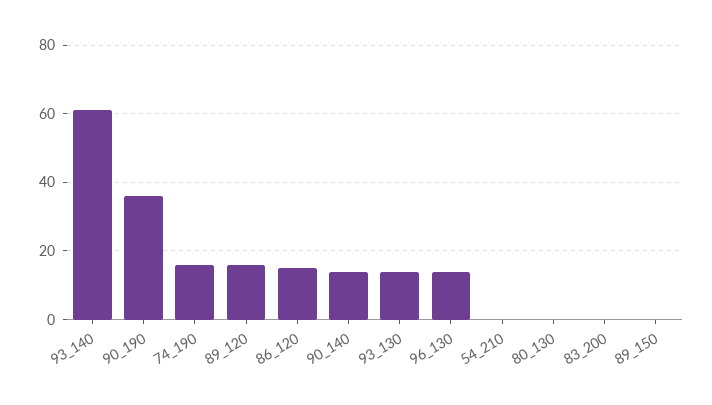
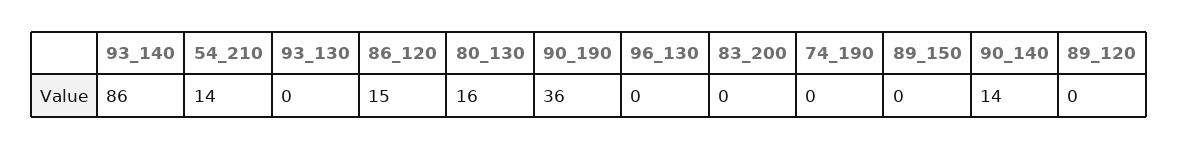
  {
-   "93_140": 60,
+   "93_140": 86,
    "90_190": 36,
-   "74_190": 15,
+   "74_190": 0,
-   "89_120": 15,
+   "89_120": 0,
    "86_120": 15,
    "90_140": 14,
-   "93_130": 15,
+   "93_130": 0,
-   "96_130": 15,
+   "96_130": 0,
-   "54_210": 0,
+   "54_210": 14,
-   "80_130": 0,
+   "80_130": 16,
    "83_200": 0,
    "89_150": 0
  }

